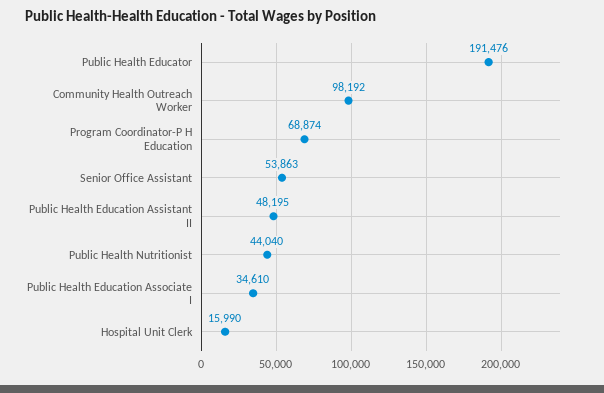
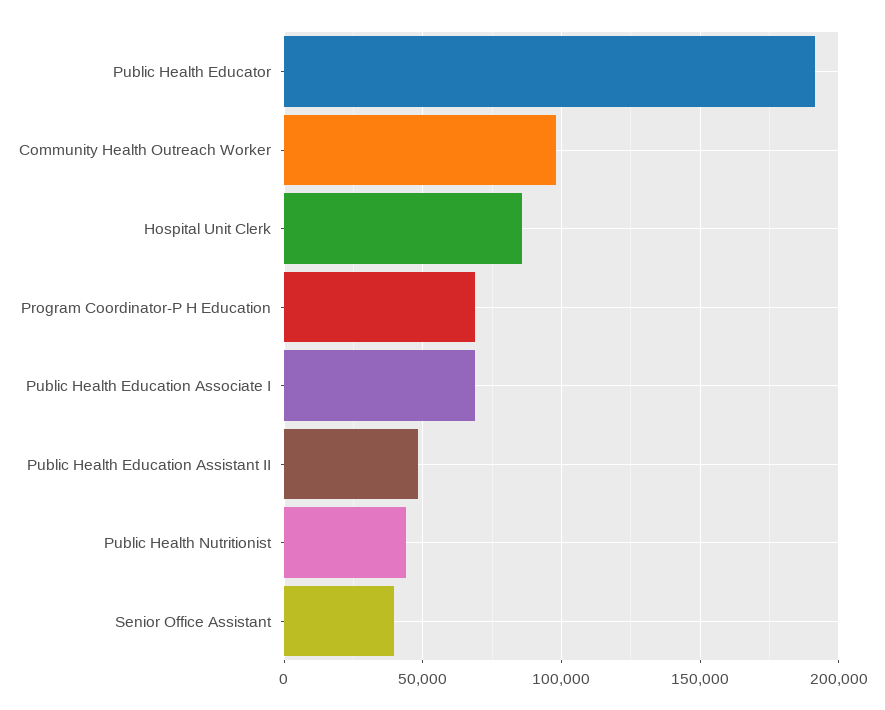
  {
    "Public Health Educator": 191476,
    "Community Health Outreach Worker": 98192,
    "Program Coordinator-P H Education": 68874,
-   "Senior Office Assistant": 53863,
+   "Senior Office Assistant": 40000,
    "Public Health Education Assistant II": 48195,
    "Public Health Nutritionist": 44040,
-   "Public Health Education Associate I": 34610,
+   "Public Health Education Associate I": 70000,
-   "Hospital Unit Clerk": 15990
+   "Hospital Unit Clerk": 85000
  }

